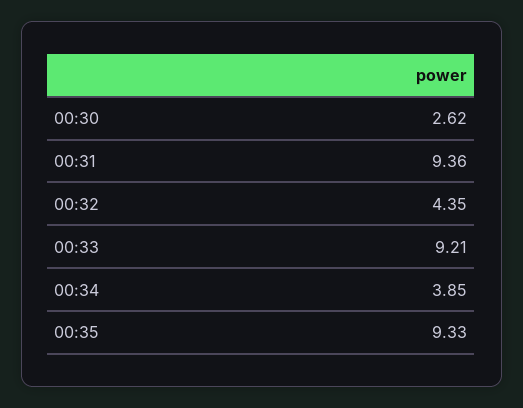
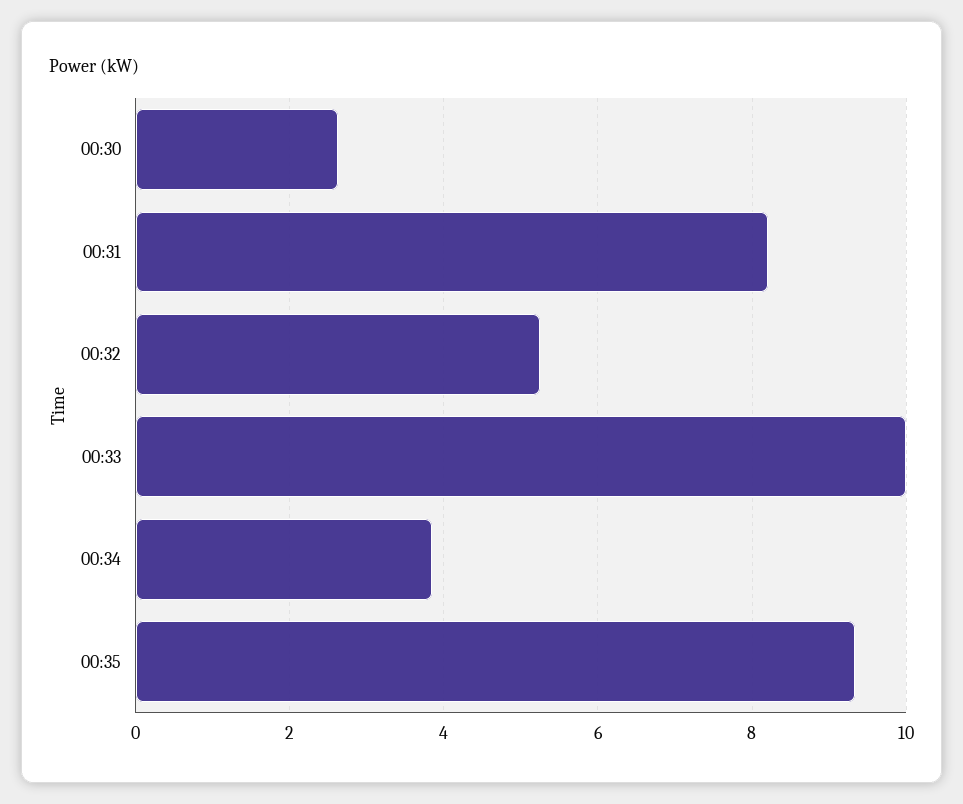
  {
    "00:30": 2.62,
-   "00:31": 9.36,
+   "00:31": 8.2,
-   "00:32": 4.35,
+   "00:32": 5.2,
-   "00:33": 9.21,
+   "00:33": 10,
    "00:34": 3.85,
    "00:35": 9.33
  }

